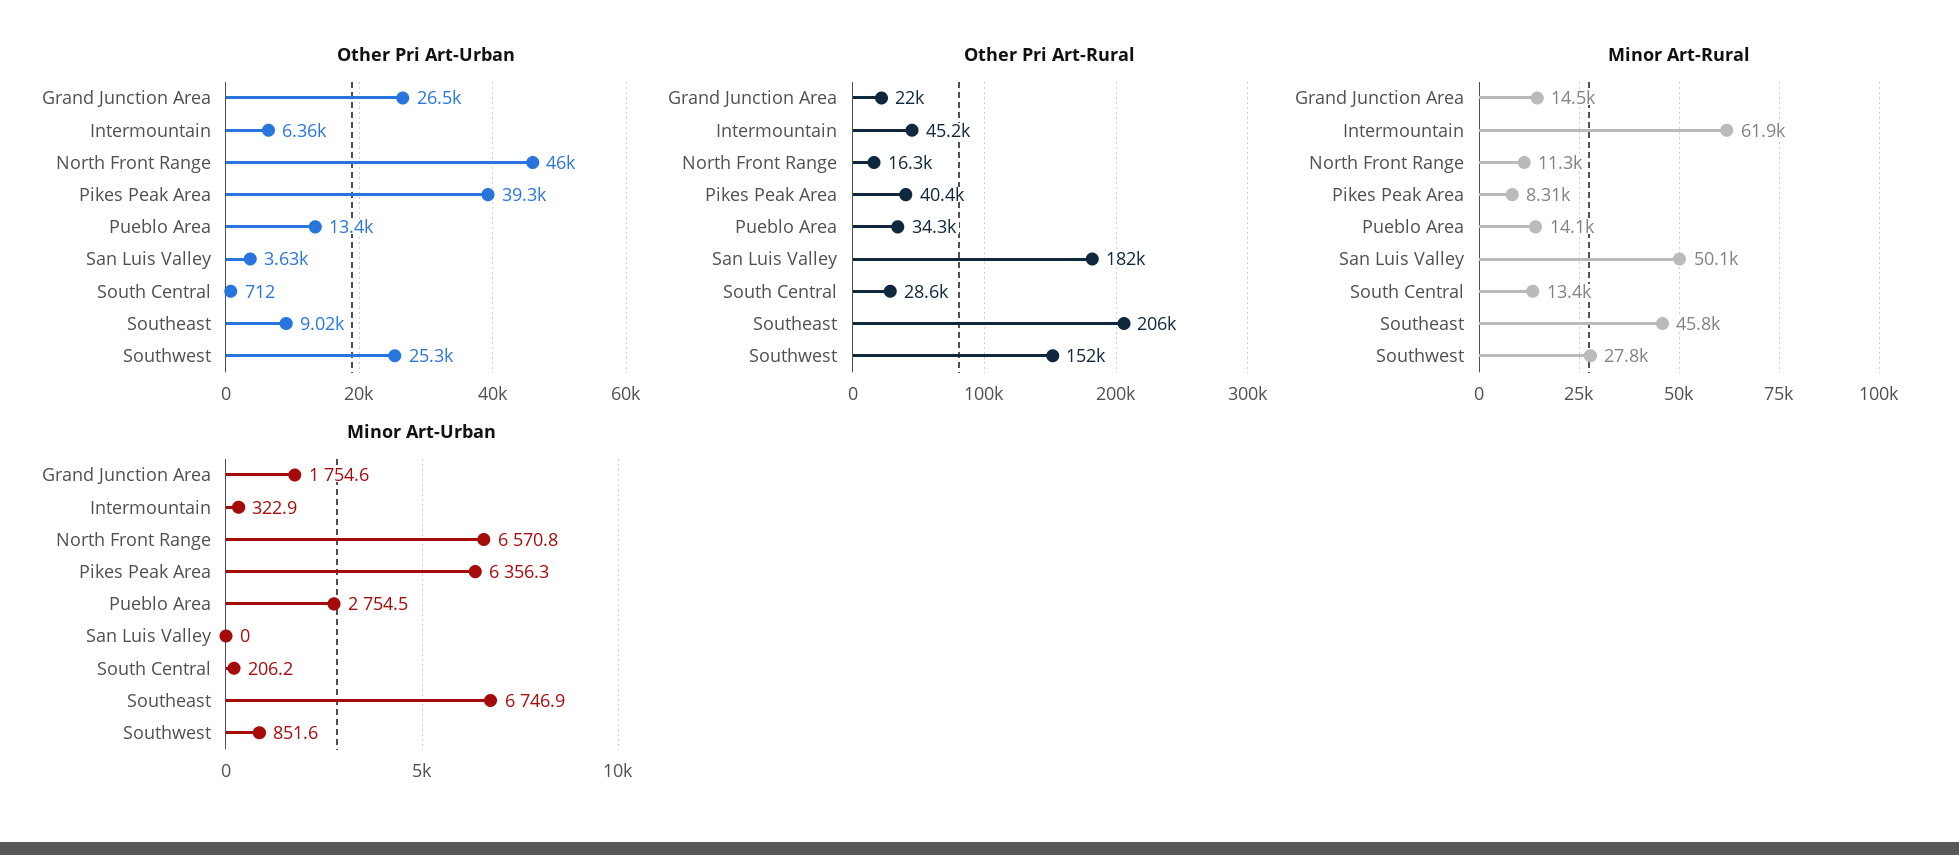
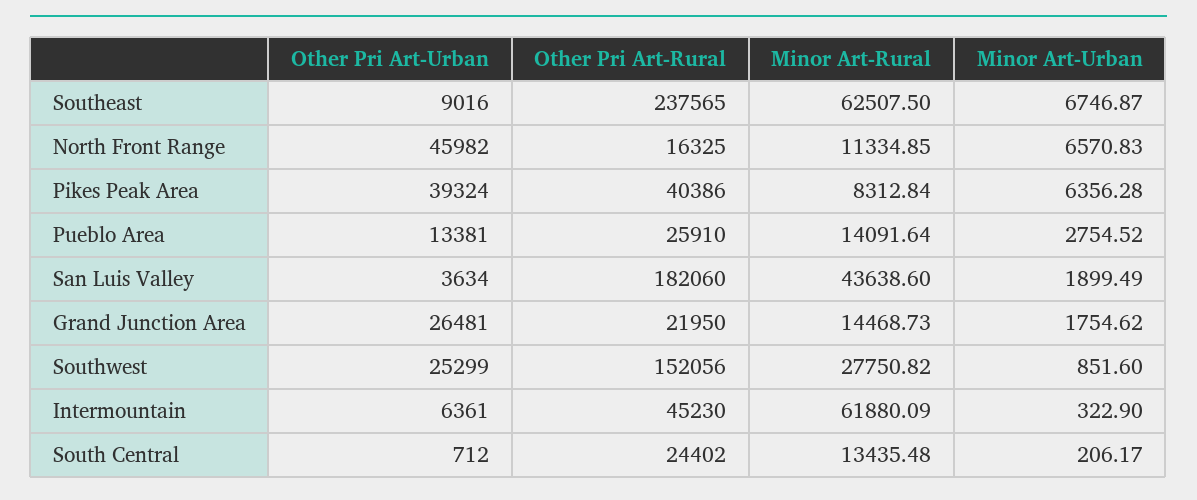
  {
    "Other Pri Art-Urban": {
      "Grand Junction Area": 26481,
      "Intermountain": 6361,
      "North Front Range": 45982,
      "Pikes Peak Area": 39324,
      "Pueblo Area": 13381,
      "San Luis Valley": 3634,
      "South Central": 712,
      "Southeast": 9016,
      "Southwest": 25299
    },
    "Other Pri Art-Rural": {
      "Grand Junction Area": 21950,
      "Intermountain": 45230,
      "North Front Range": 16325,
      "Pikes Peak Area": 40386,
-     "Pueblo Area": 34300,
+     "Pueblo Area": 25910,
      "San Luis Valley": 182060,
-     "South Central": 28600,
+     "South Central": 24402,
-     "Southeast": 206000,
+     "Southeast": 237565,
      "Southwest": 152056
    },
    "Minor Art-Rural": {
      "Grand Junction Area": 14468.73,
      "Intermountain": 61880.09,
      "North Front Range": 11334.85,
      "Pikes Peak Area": 8312.84,
      "Pueblo Area": 14091.64,
-     "San Luis Valley": 50100,
+     "San Luis Valley": 43638.6,
      "South Central": 13435.48,
-     "Southeast": 45800,
+     "Southeast": 62507.5,
      "Southwest": 27750.82
    },
    "Minor Art-Urban": {
      "Grand Junction Area": 1754.62,
      "Intermountain": 322.9,
      "North Front Range": 6570.83,
      "Pikes Peak Area": 6356.28,
      "Pueblo Area": 2754.52,
-     "San Luis Valley": 0,
+     "San Luis Valley": 1899.49,
      "South Central": 206.17,
      "Southeast": 6746.87,
      "Southwest": 851.6
    }
  }

